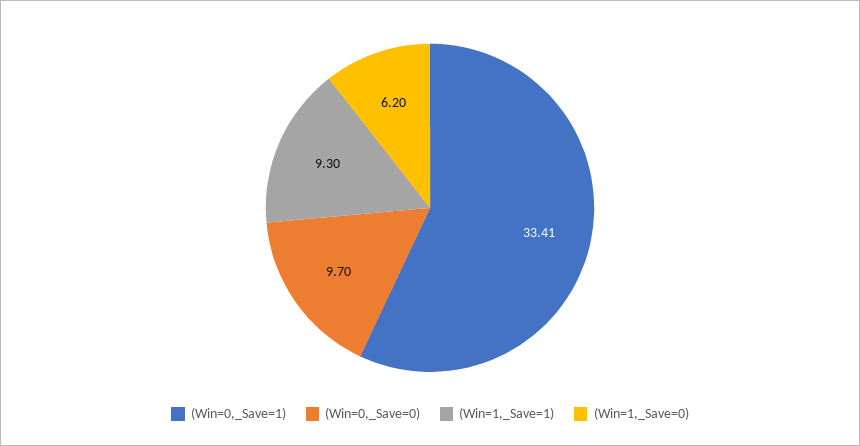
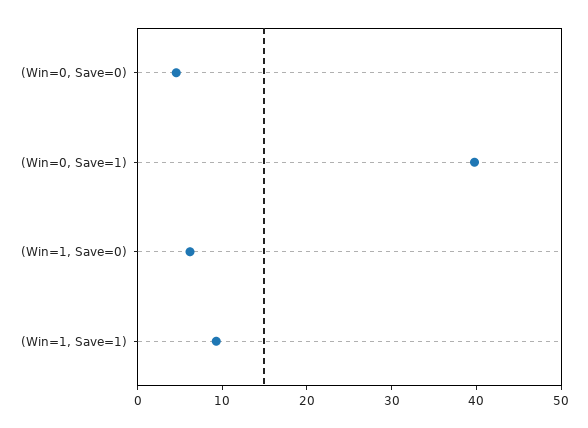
  {
-   "(Win=0,_Save=1)": 33.41,
+   "(Win=0,_Save=1)": 40,
-   "(Win=0,_Save=0)": 9.7,
+   "(Win=0,_Save=0)": 4,
    "(Win=1,_Save=1)": 9.3,
    "(Win=1,_Save=0)": 6.2
  }

